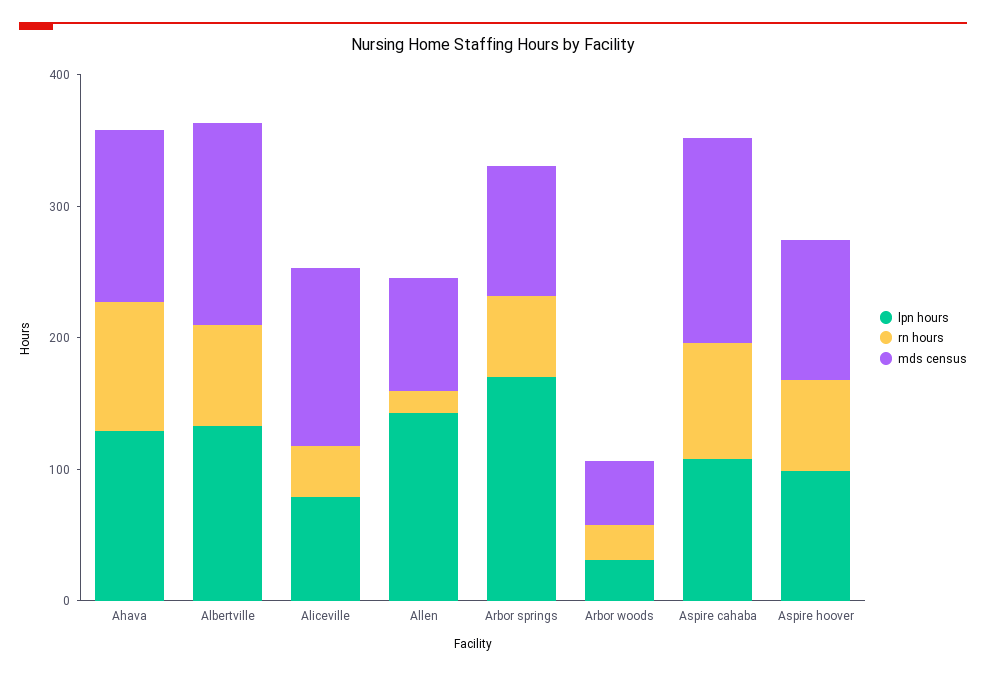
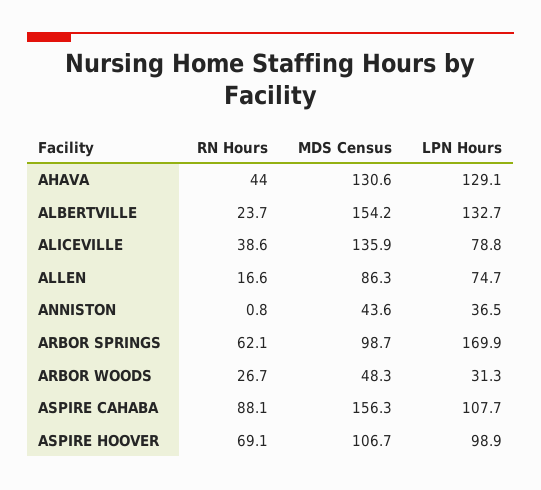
  {
    "lpn hours": {
      "Ahava": 129.1,
      "Albertville": 132.7,
      "Aliceville": 78.8,
-     "Allen": 140,
+     "Allen": 74.7,
      "Arbor springs": 169.9,
      "Arbor woods": 31.3,
      "Aspire cahaba": 107.7,
-     "Aspire hoover": 98.9
+     "Aspire hoover": 98.9,
+     "ANNISTON": 36.5
    },
    "rn hours": {
-     "Ahava": 100,
+     "Ahava": 44,
-     "Albertville": 80,
+     "Albertville": 23.7,
      "Aliceville": 38.6,
      "Allen": 16.6,
      "Arbor springs": 62.1,
      "Arbor woods": 26.7,
      "Aspire cahaba": 88.1,
-     "Aspire hoover": 69.1
+     "Aspire hoover": 69.1,
+     "ANNISTON": 0.8
    },
    "mds census": {
      "Ahava": 130.6,
      "Albertville": 154.2,
      "Aliceville": 135.9,
      "Allen": 86.3,
      "Arbor springs": 98.7,
      "Arbor woods": 48.3,
      "Aspire cahaba": 156.3,
-     "Aspire hoover": 106.7
+     "Aspire hoover": 106.7,
+     "ANNISTON": 43.6
    }
  }

